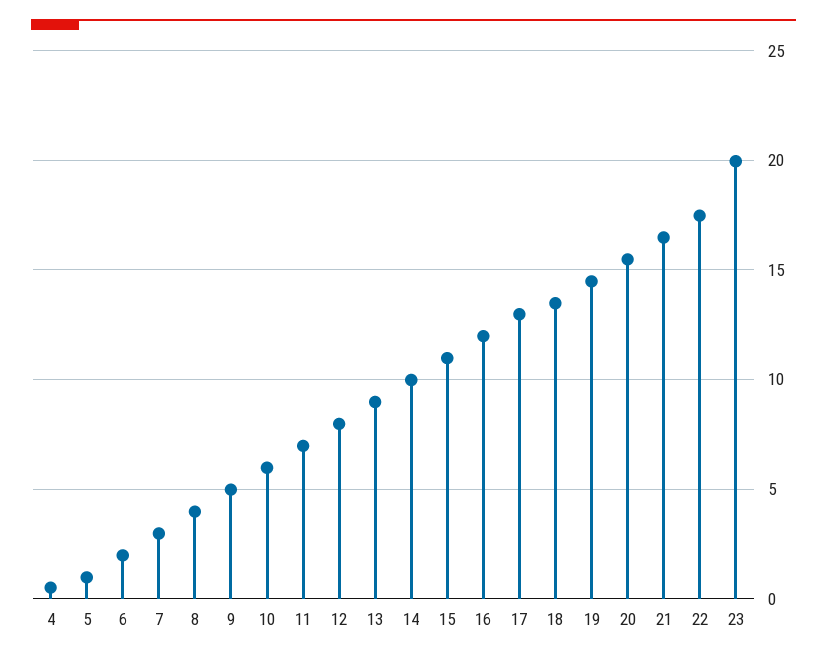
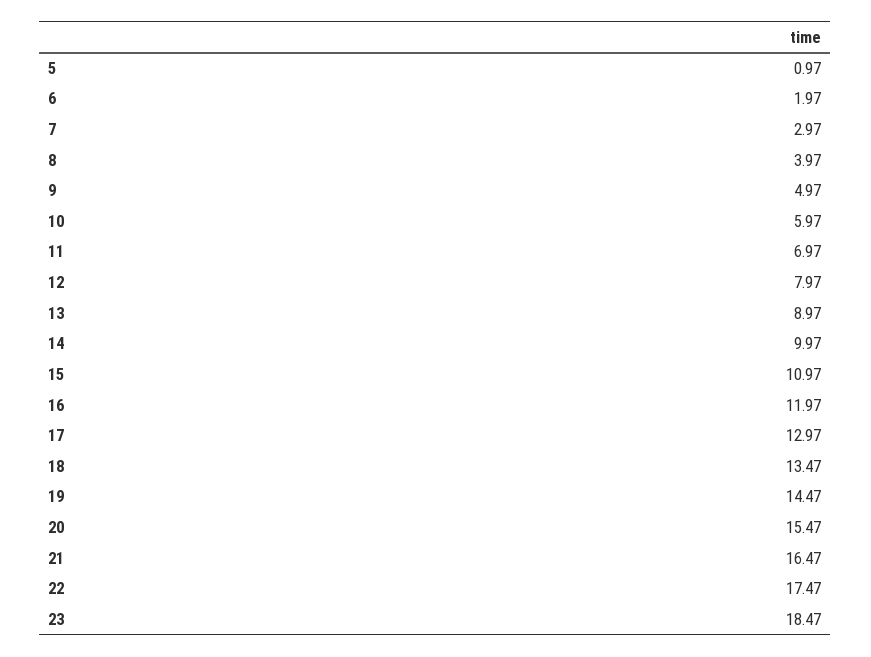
  {
-   "4": 0.5,
    "5": 0.97,
    "6": 1.97,
    "7": 2.97,
    "8": 3.97,
    "9": 4.97,
    "10": 5.97,
    "11": 6.97,
    "12": 7.97,
    "13": 8.97,
    "14": 9.97,
    "15": 10.97,
    "16": 11.97,
    "17": 12.97,
    "18": 13.47,
    "19": 14.47,
    "20": 15.47,
    "21": 16.47,
    "22": 17.47,
-   "23": 20
+   "23": 18.47
  }

